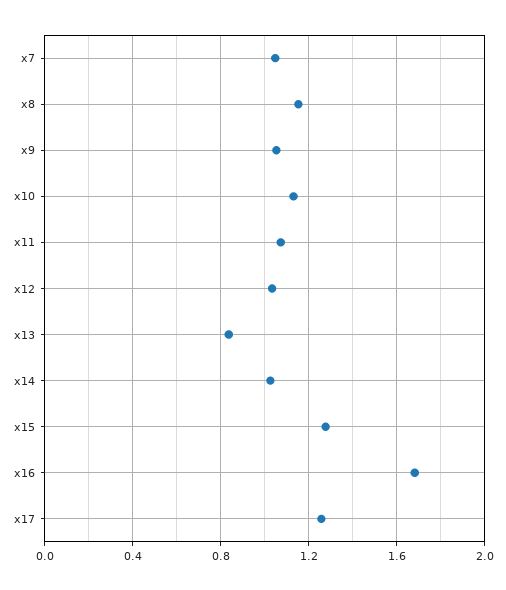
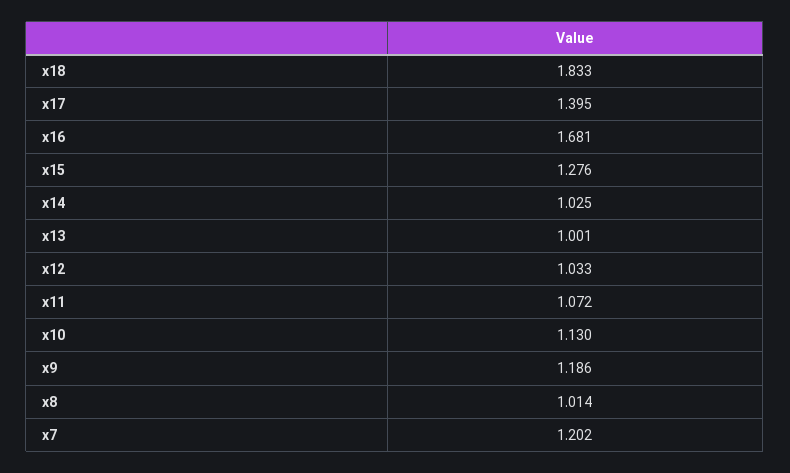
  {
-   "x7": 1.05,
+   "x7": 1.202,
-   "x8": 1.15,
+   "x8": 1.014,
-   "x9": 1.05,
+   "x9": 1.186,
    "x10": 1.13,
    "x11": 1.072,
    "x12": 1.033,
-   "x13": 0.85,
+   "x13": 1.001,
    "x14": 1.025,
    "x15": 1.276,
    "x16": 1.681,
-   "x17": 1.25
+   "x17": 1.395,
+   "x18": 1.833
  }

